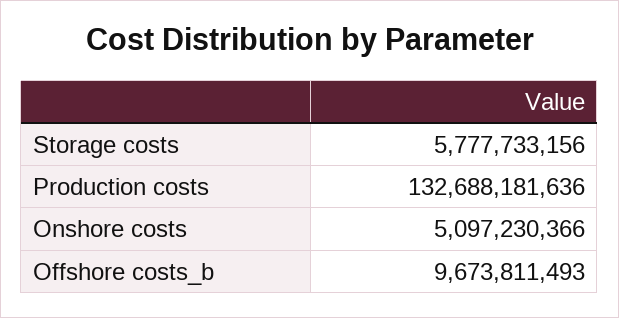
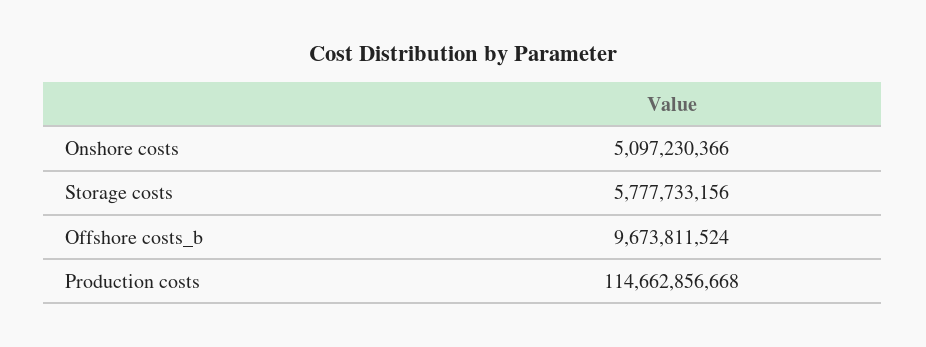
  {
    "Storage costs": 5777733156,
-   "Production costs": 132688181636,
+   "Production costs": 114662856668,
    "Onshore costs": 5097230366,
-   "Offshore costs_b": 9673811493
+   "Offshore costs_b": 9673811524
  }

